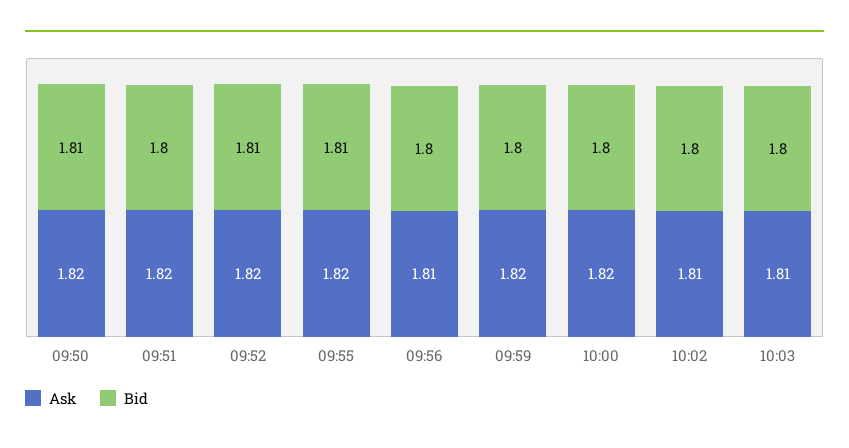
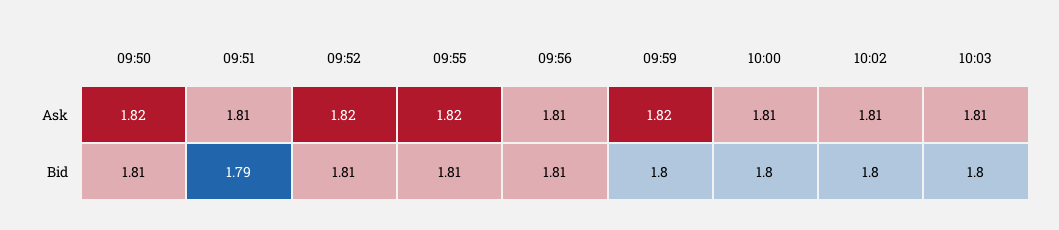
  {
    "Ask": {
      "09:50": 1.82,
-     "09:51": 1.82,
+     "09:51": 1.81,
      "09:52": 1.82,
      "09:55": 1.82,
      "09:56": 1.81,
      "09:59": 1.82,
-     "10:00": 1.82,
+     "10:00": 1.81,
      "10:02": 1.81,
      "10:03": 1.81
    },
    "Bid": {
      "09:50": 1.81,
-     "09:51": 1.8,
+     "09:51": 1.79,
      "09:52": 1.81,
      "09:55": 1.81,
-     "09:56": 1.8,
+     "09:56": 1.81,
      "09:59": 1.8,
      "10:00": 1.8,
      "10:02": 1.8,
      "10:03": 1.8
    }
  }

